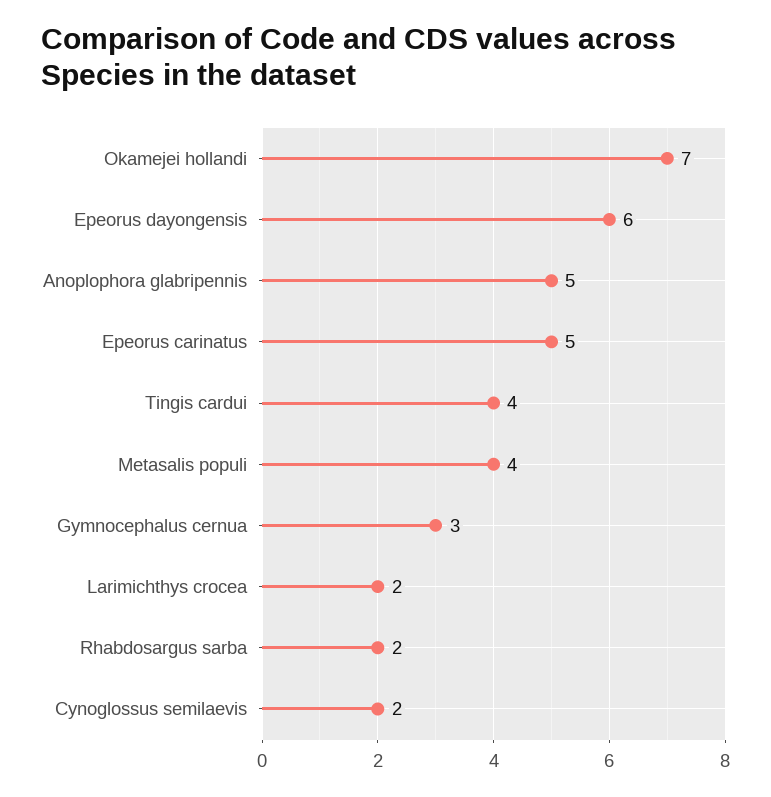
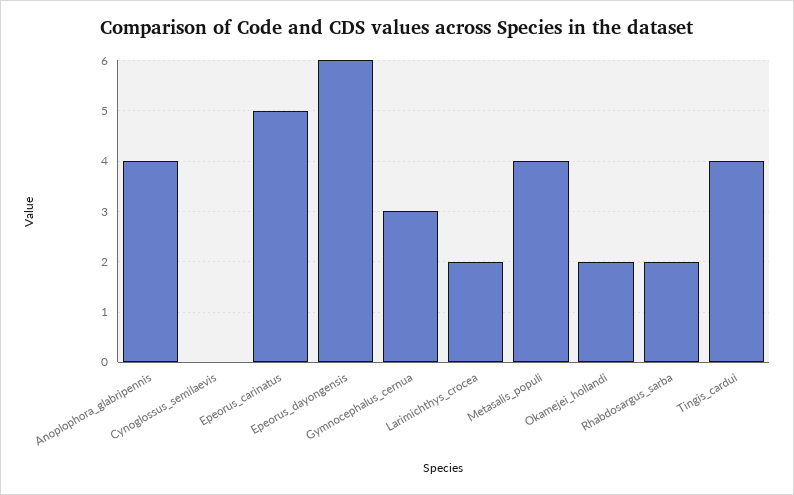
  {
-   "Okamejei hollandi": 7,
+   "Okamejei hollandi": 2,
    "Epeorus dayongensis": 6,
-   "Anoplophora glabripennis": 5,
+   "Anoplophora glabripennis": 4,
    "Epeorus carinatus": 5,
    "Tingis cardui": 4,
    "Metasalis populi": 4,
    "Gymnocephalus cernua": 3,
    "Larimichthys crocea": 2,
    "Rhabdosargus sarba": 2,
-   "Cynoglossus semilaevis": 2
+   "Cynoglossus semilaevis": 0
  }

